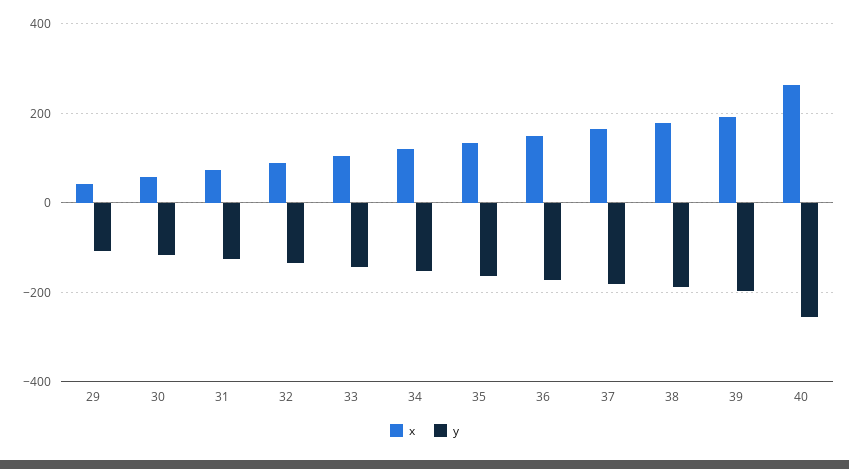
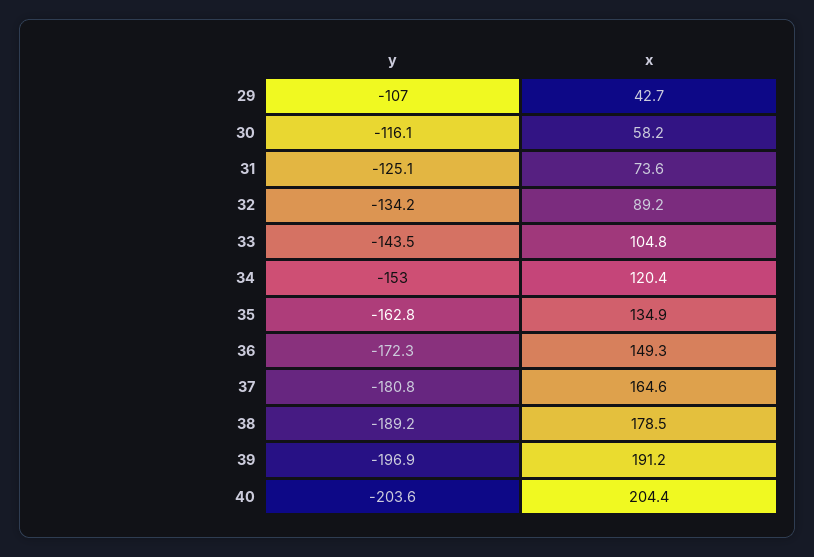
  {
    "x": {
      "29": 42.7,
      "30": 58.2,
      "31": 73.6,
      "32": 89.2,
      "33": 104.8,
      "34": 120.4,
      "35": 134.9,
      "36": 149.3,
      "37": 164.6,
      "38": 178.5,
      "39": 191.2,
-     "40": 260
+     "40": 204.4
    },
    "y": {
      "29": -107,
      "30": -116.1,
      "31": -125.1,
      "32": -134.2,
      "33": -143.5,
      "34": -153,
      "35": -162.8,
      "36": -172.3,
      "37": -180.8,
      "38": -189.2,
      "39": -196.9,
-     "40": -260
+     "40": -203.6
    }
  }

